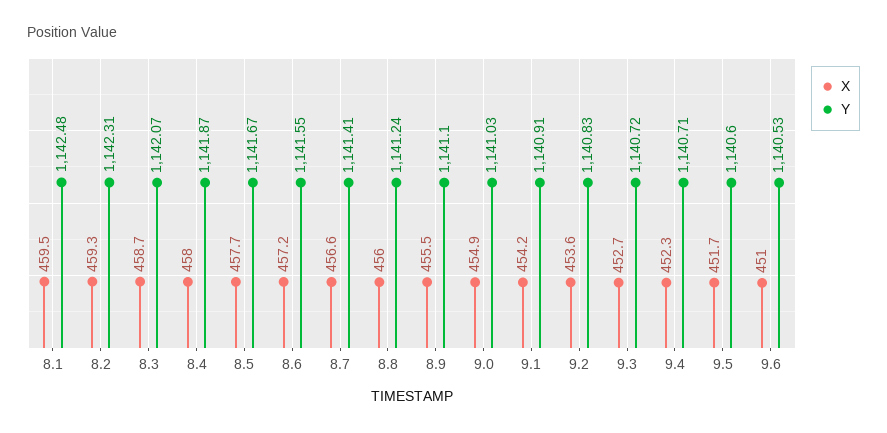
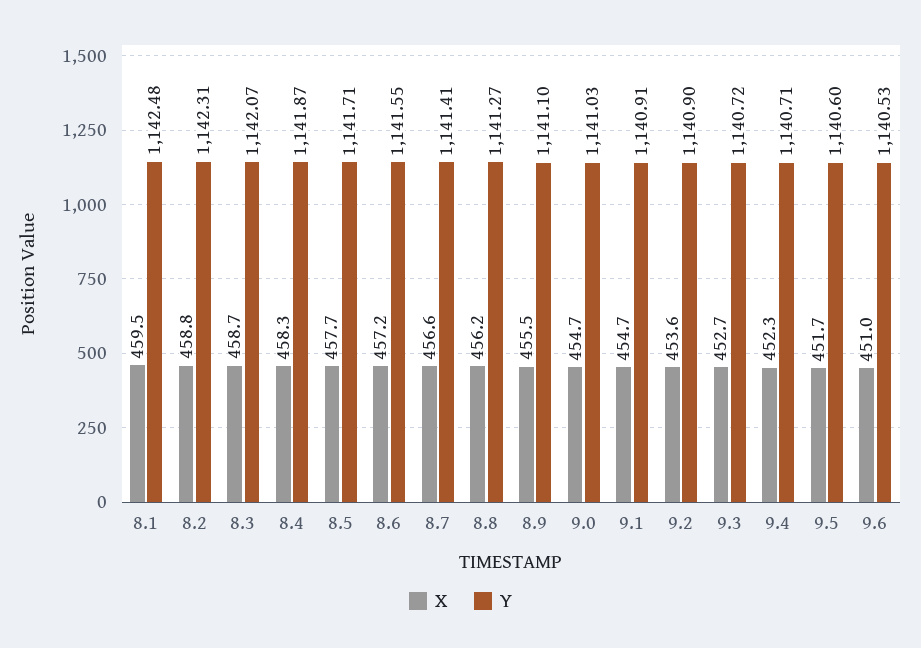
  {
    "X": {
      "8.1": 459.5,
-     "8.2": 459.3,
+     "8.2": 458.8,
      "8.3": 458.7,
-     "8.4": 458,
+     "8.4": 458.3,
      "8.5": 457.7,
      "8.6": 457.2,
      "8.7": 456.6,
-     "8.8": 456,
+     "8.8": 456.2,
      "8.9": 455.5,
-     "9.0": 454.9,
+     "9.0": 454.7,
-     "9.1": 454.2,
+     "9.1": 454.7,
      "9.2": 453.6,
      "9.3": 452.7,
      "9.4": 452.3,
      "9.5": 451.7,
      "9.6": 451
    },
    "Y": {
      "8.1": 1142.48,
      "8.2": 1142.31,
      "8.3": 1142.07,
      "8.4": 1141.87,
-     "8.5": 1141.67,
+     "8.5": 1141.71,
      "8.6": 1141.55,
      "8.7": 1141.41,
-     "8.8": 1141.24,
+     "8.8": 1141.27,
      "8.9": 1141.1,
      "9.0": 1141.03,
      "9.1": 1140.91,
-     "9.2": 1140.83,
+     "9.2": 1140.9,
      "9.3": 1140.72,
      "9.4": 1140.71,
      "9.5": 1140.6,
      "9.6": 1140.53
    }
  }

